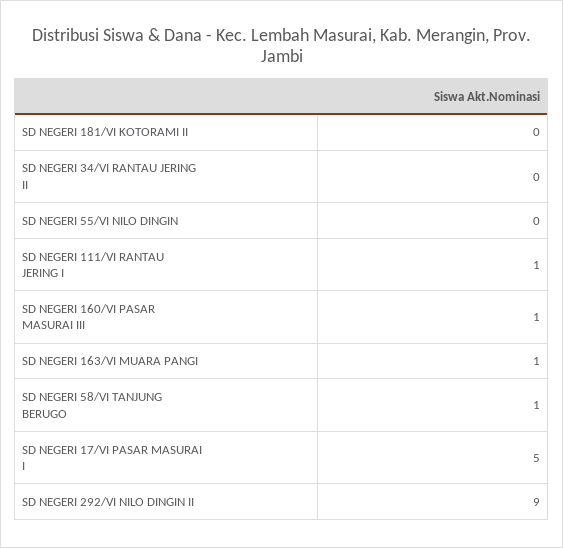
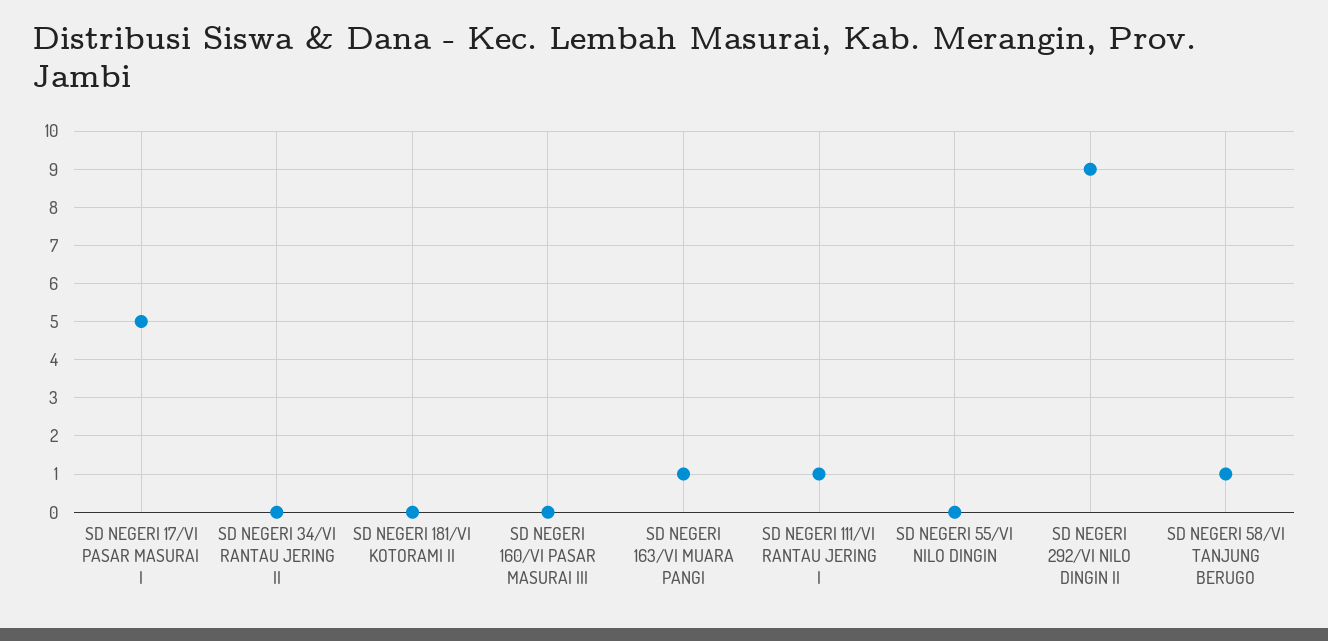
  {
    "SD NEGERI 181/VI KOTORAMI II": 0,
    "SD NEGERI 34/VI RANTAU JERING II": 0,
    "SD NEGERI 55/VI NILO DINGIN": 0,
    "SD NEGERI 111/VI RANTAU JERING I": 1,
-   "SD NEGERI 160/VI PASAR MASURAI III": 1,
+   "SD NEGERI 160/VI PASAR MASURAI III": 0,
    "SD NEGERI 163/VI MUARA PANGI": 1,
    "SD NEGERI 58/VI TANJUNG BERUGO": 1,
    "SD NEGERI 17/VI PASAR MASURAI I": 5,
    "SD NEGERI 292/VI NILO DINGIN II": 9
  }

